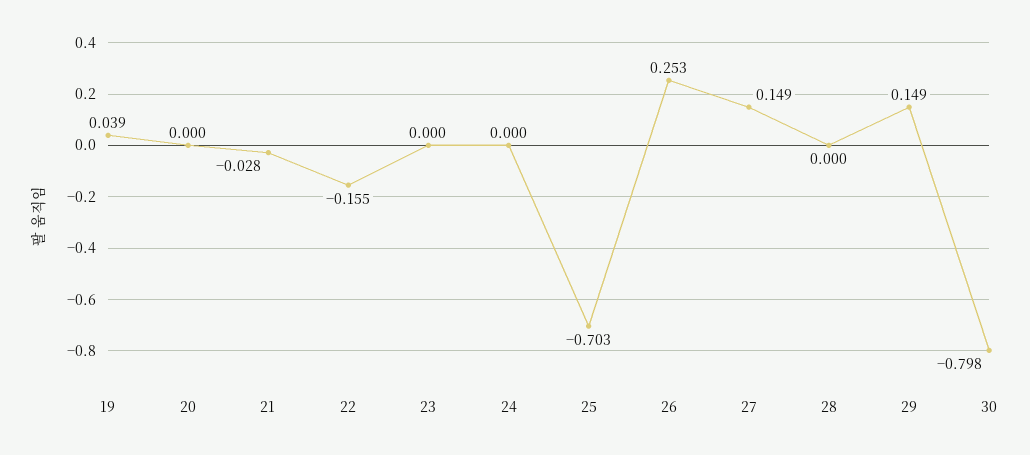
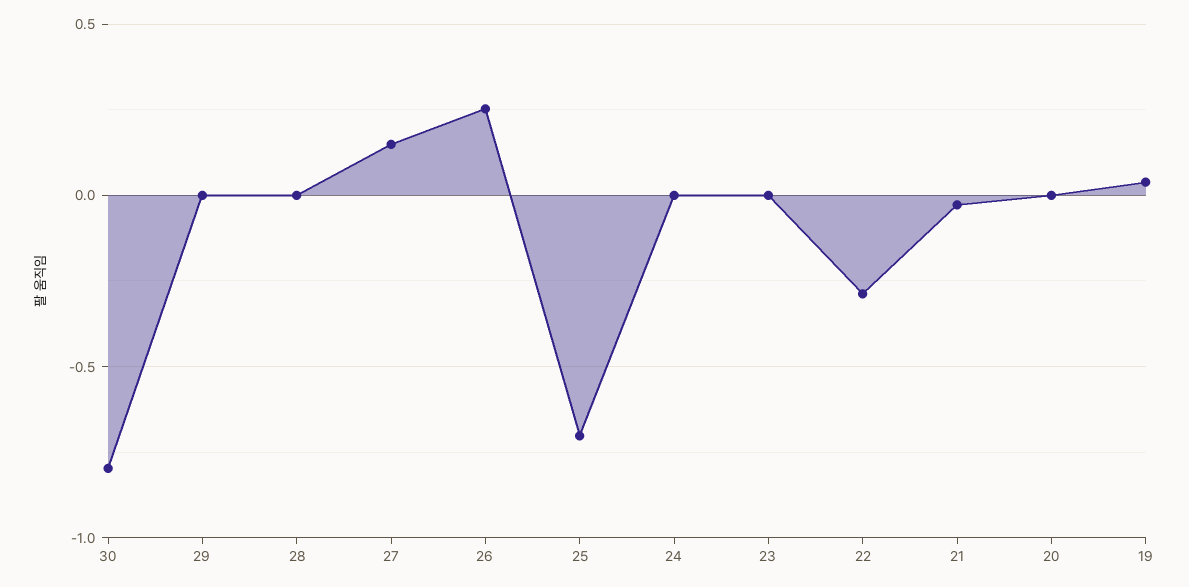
  {
    "19": 0.039,
    "20": 0,
    "21": -0.028,
-   "22": -0.155,
+   "22": -0.3,
    "23": 0,
    "24": 0,
    "25": -0.703,
    "26": 0.253,
    "27": 0.149,
    "28": 0,
-   "29": 0.149,
+   "29": 0,
    "30": -0.798
  }

